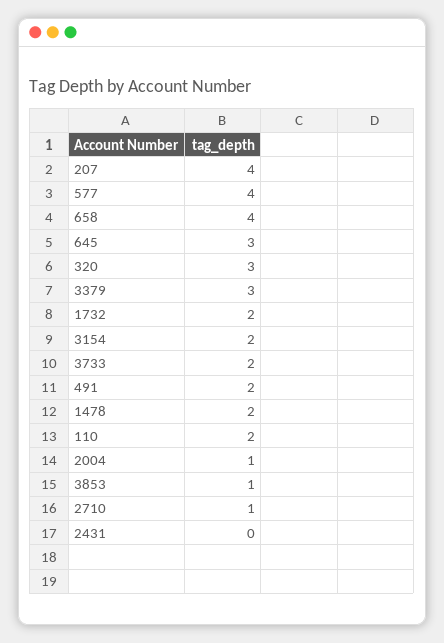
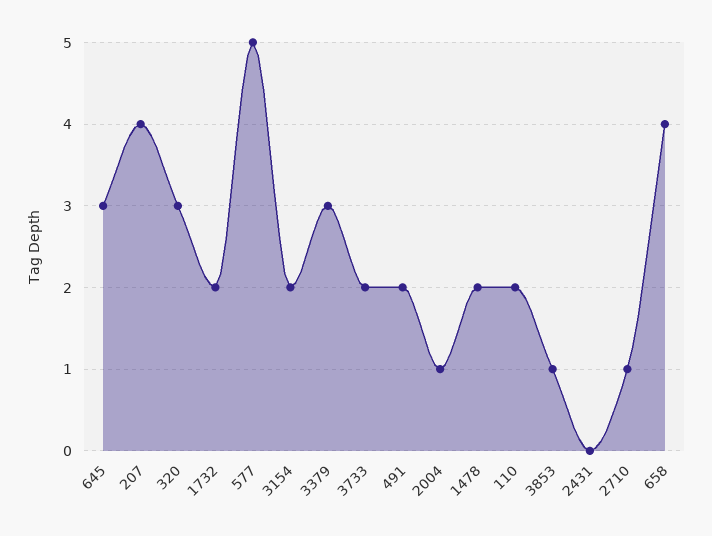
  {
    "207": 4,
-   "577": 4,
+   "577": 5,
    "658": 4,
    "645": 3,
    "320": 3,
    "3379": 3,
    "1732": 2,
    "3154": 2,
    "3733": 2,
    "491": 2,
    "1478": 2,
    "110": 2,
    "2004": 1,
    "3853": 1,
    "2710": 1,
    "2431": 0
  }

